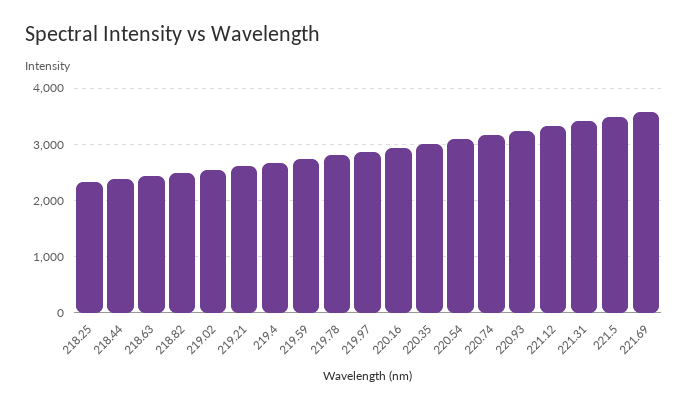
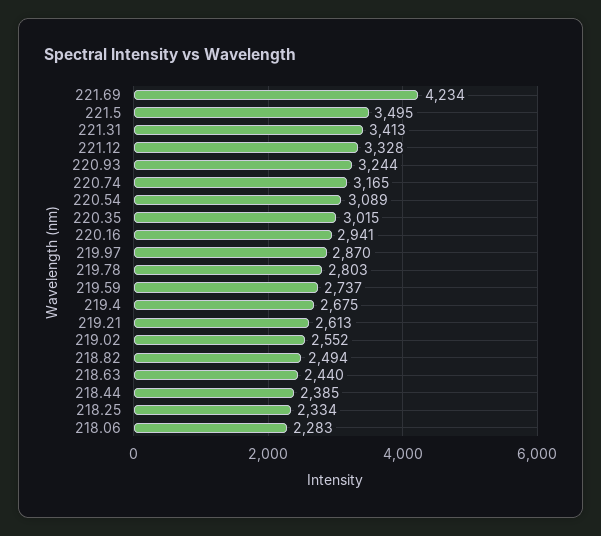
  {
    "218.25": 2334,
    "218.44": 2385,
    "218.63": 2440,
    "218.82": 2494,
    "219.02": 2552,
    "219.21": 2613,
    "219.4": 2675,
    "219.59": 2737,
    "219.78": 2803,
    "219.97": 2870,
    "220.16": 2941,
    "220.35": 3015,
    "220.54": 3089,
    "220.74": 3165,
    "220.93": 3244,
    "221.12": 3328,
    "221.31": 3413,
    "221.5": 3495,
-   "221.69": 3600
+   "221.69": 4234,
+   "218.06": 2283
  }

